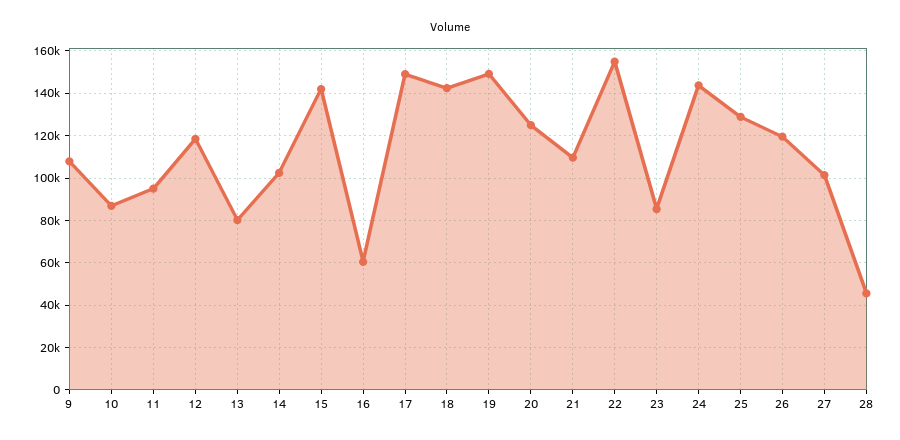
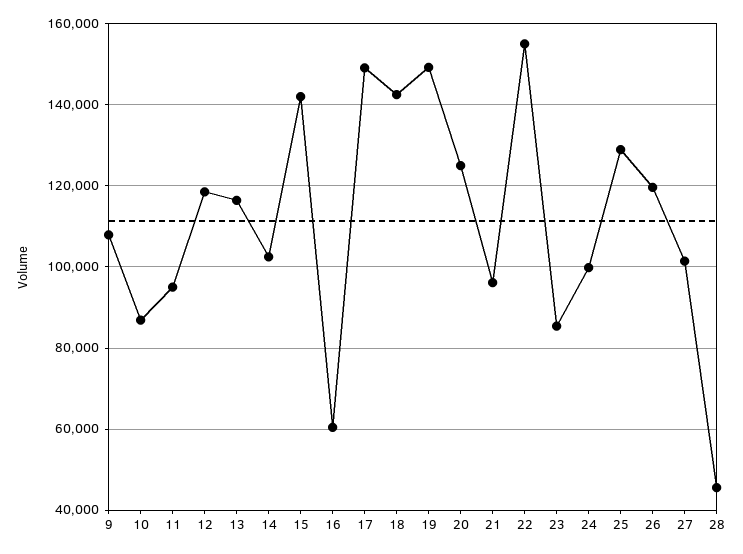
  {
    "9": 108000,
    "10": 86000,
    "11": 96000,
    "12": 118000,
-   "13": 80000,
+   "13": 116000,
    "14": 102000,
    "15": 142000,
    "16": 60000,
    "17": 150000,
    "18": 142000,
    "19": 150000,
    "20": 126000,
-   "21": 110000,
+   "21": 96000,
    "22": 156000,
    "23": 86000,
-   "24": 145000,
+   "24": 100000,
    "25": 128000,
    "26": 120000,
    "27": 102000,
    "28": 46000
  }

